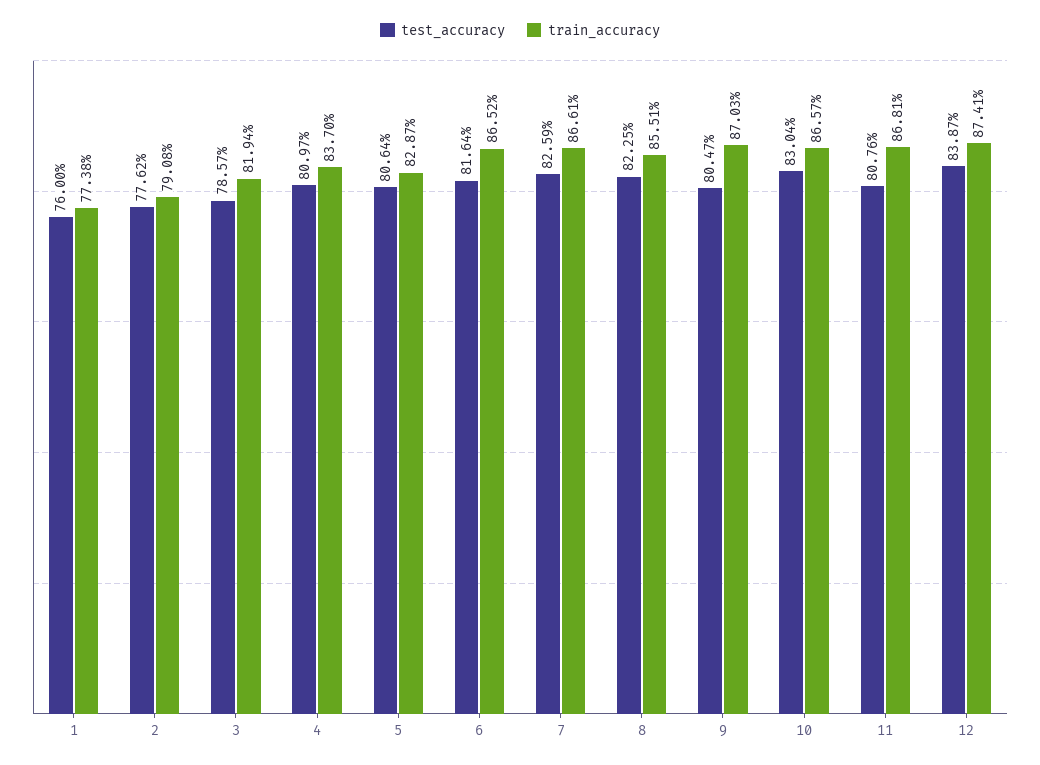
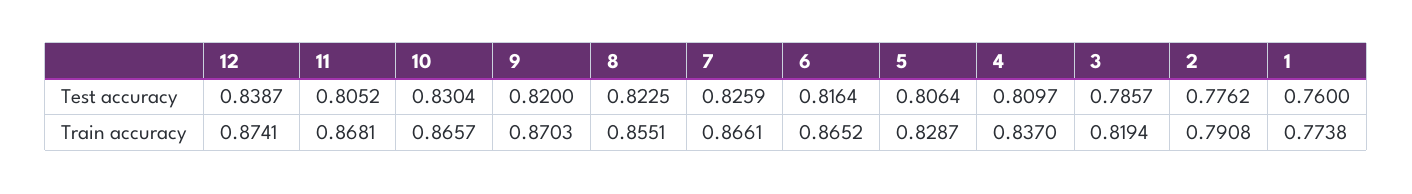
  {
    "test_accuracy": {
      "1": 0.76,
      "2": 0.7762,
      "3": 0.7857,
      "4": 0.8097,
      "5": 0.8064,
      "6": 0.8164,
      "7": 0.8259,
      "8": 0.8225,
-     "9": 0.8047,
+     "9": 0.82,
      "10": 0.8304,
-     "11": 0.8076,
+     "11": 0.8052,
      "12": 0.8387
    },
    "train_accuracy": {
      "1": 0.7738,
      "2": 0.7908,
      "3": 0.8194,
      "4": 0.837,
      "5": 0.8287,
      "6": 0.8652,
      "7": 0.8661,
      "8": 0.8551,
      "9": 0.8703,
      "10": 0.8657,
      "11": 0.8681,
      "12": 0.8741
    }
  }

